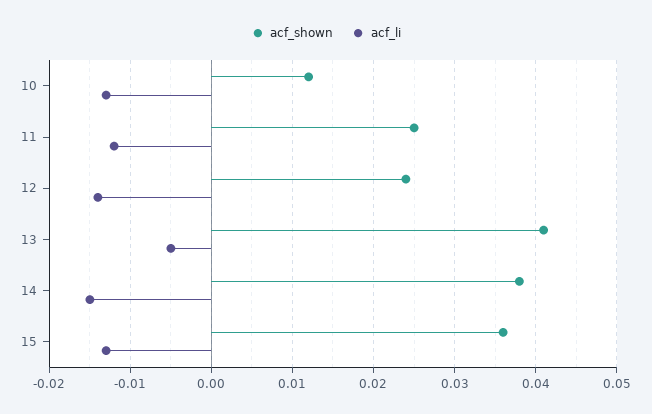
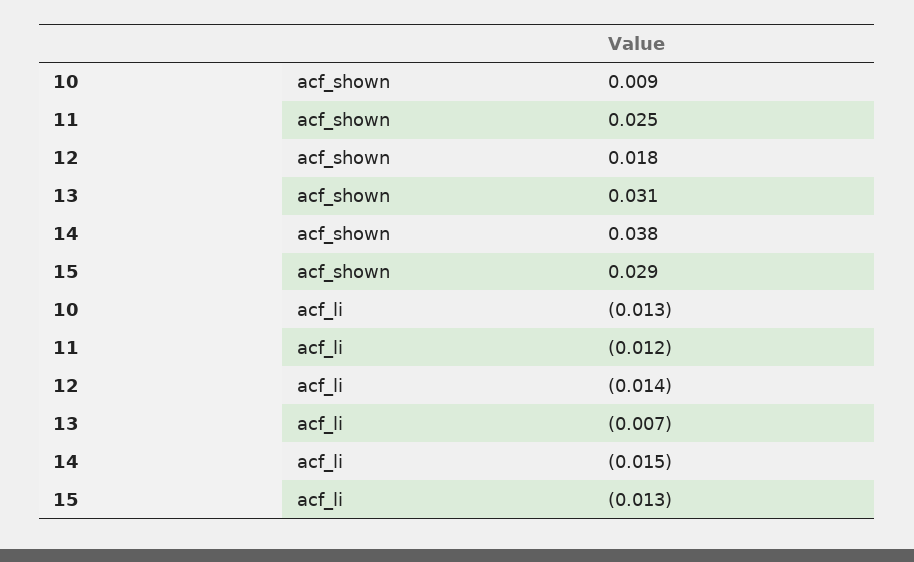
  {
    "acf_shown": {
-     "10": 0.012,
+     "10": 0.009,
      "11": 0.025,
-     "12": 0.024,
+     "12": 0.018,
-     "13": 0.041,
+     "13": 0.031,
      "14": 0.038,
-     "15": 0.036
+     "15": 0.029
    },
    "acf_li": {
      "10": -0.013,
      "11": -0.012,
      "12": -0.014,
-     "13": -0.005,
+     "13": -0.007,
      "14": -0.015,
      "15": -0.013
    }
  }

